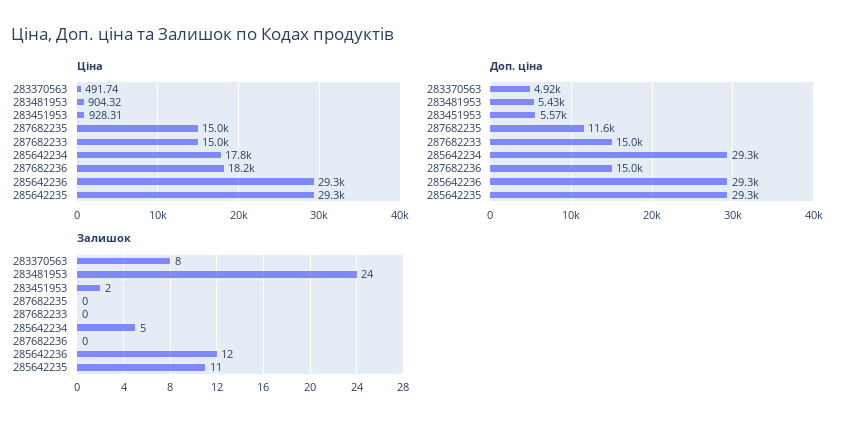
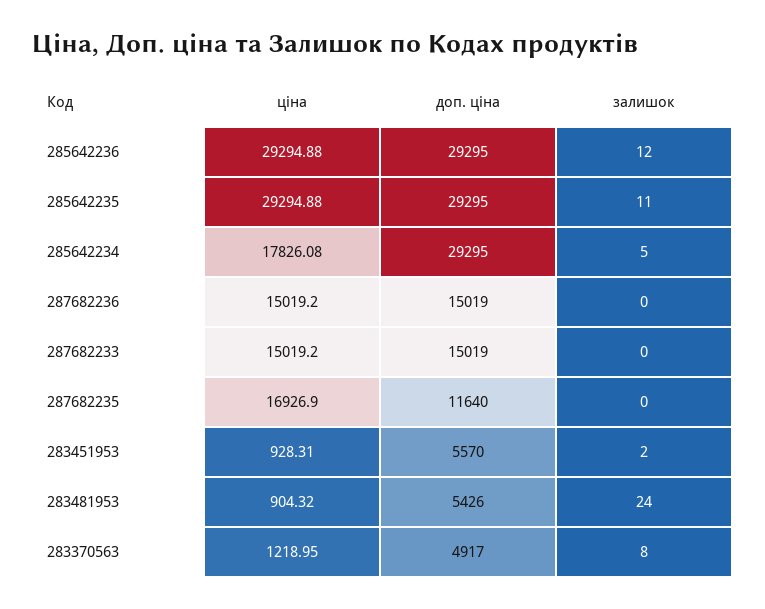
  {
    "Ціна": {
-     "283370563": 491.74,
+     "283370563": 1218.95,
      "283481953": 904.32,
      "283451953": 928.31,
-     "287682235": 15000,
+     "287682235": 16926.9,
      "287682233": 15019.2,
      "285642234": 17826.08,
-     "287682236": 18200,
+     "287682236": 15019.2,
      "285642236": 29294.88,
      "285642235": 29294.88
    },
    "Доп. ціна": {
      "283370563": 4917,
      "283481953": 5426,
      "283451953": 5570,
      "287682235": 11640,
      "287682233": 15019,
      "285642234": 29295,
      "287682236": 15019,
      "285642236": 29295,
      "285642235": 29295
    },
    "Залишок": {
      "283370563": 8,
      "283481953": 24,
      "283451953": 2,
      "287682235": 0,
      "287682233": 0,
      "285642234": 5,
      "287682236": 0,
      "285642236": 12,
      "285642235": 11
    }
  }

